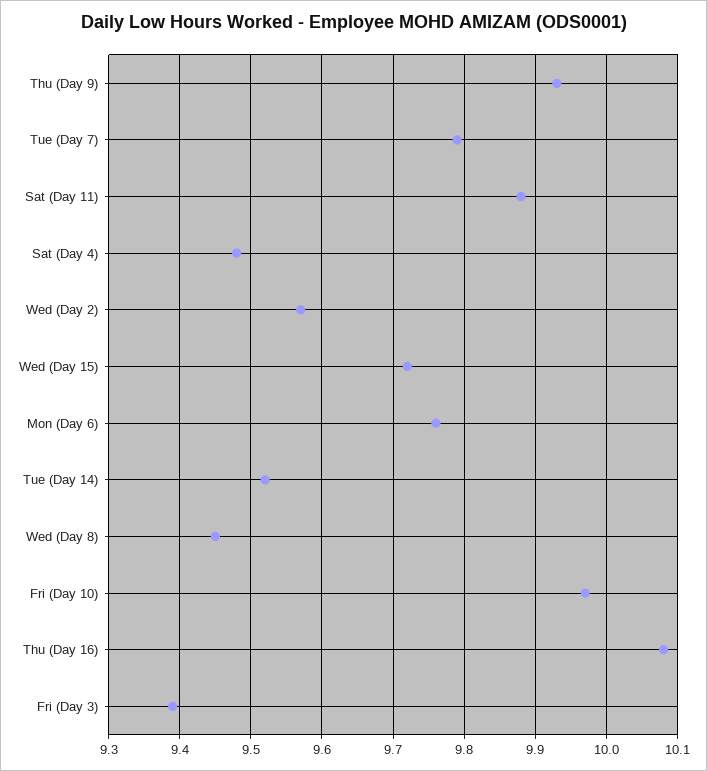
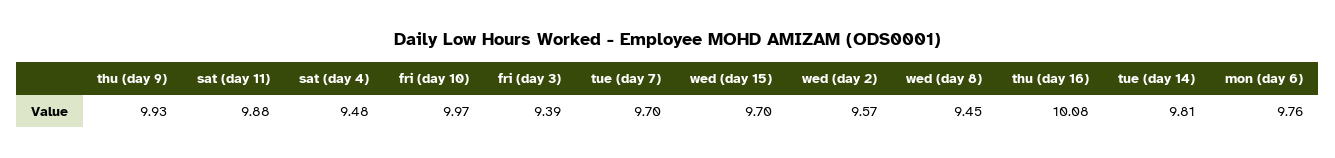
  {
    "Thu (Day 9)": 9.93,
-   "Tue (Day 7)": 9.79,
+   "Tue (Day 7)": 9.7,
    "Sat (Day 11)": 9.88,
    "Sat (Day 4)": 9.48,
    "Wed (Day 2)": 9.57,
-   "Wed (Day 15)": 9.72,
+   "Wed (Day 15)": 9.7,
    "Mon (Day 6)": 9.76,
-   "Tue (Day 14)": 9.52,
+   "Tue (Day 14)": 9.81,
    "Wed (Day 8)": 9.45,
    "Fri (Day 10)": 9.97,
    "Thu (Day 16)": 10.08,
    "Fri (Day 3)": 9.39
  }

